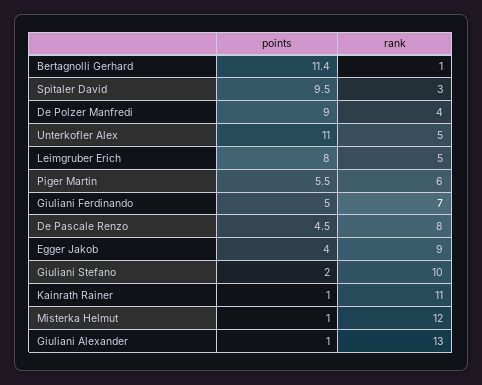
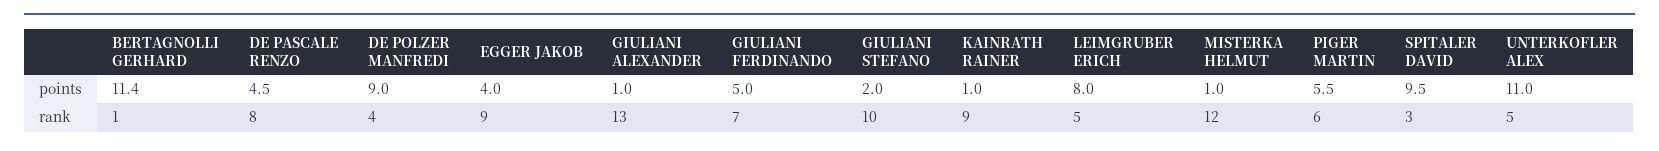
  {
    "points": {
      "Bertagnolli Gerhard": 11.4,
      "Spitaler David": 9.5,
      "De Polzer Manfredi": 9,
      "Unterkofler Alex": 11,
      "Leimgruber Erich": 8,
      "Piger Martin": 5.5,
      "Giuliani Ferdinando": 5,
      "De Pascale Renzo": 4.5,
      "Egger Jakob": 4,
      "Giuliani Stefano": 2,
      "Kainrath Rainer": 1,
      "Misterka Helmut": 1,
      "Giuliani Alexander": 1
    },
    "rank": {
      "Bertagnolli Gerhard": 1,
      "Spitaler David": 3,
      "De Polzer Manfredi": 4,
      "Unterkofler Alex": 5,
      "Leimgruber Erich": 5,
      "Piger Martin": 6,
      "Giuliani Ferdinando": 7,
      "De Pascale Renzo": 8,
      "Egger Jakob": 9,
      "Giuliani Stefano": 10,
-     "Kainrath Rainer": 11,
+     "Kainrath Rainer": 9,
      "Misterka Helmut": 12,
      "Giuliani Alexander": 13
    }
  }

